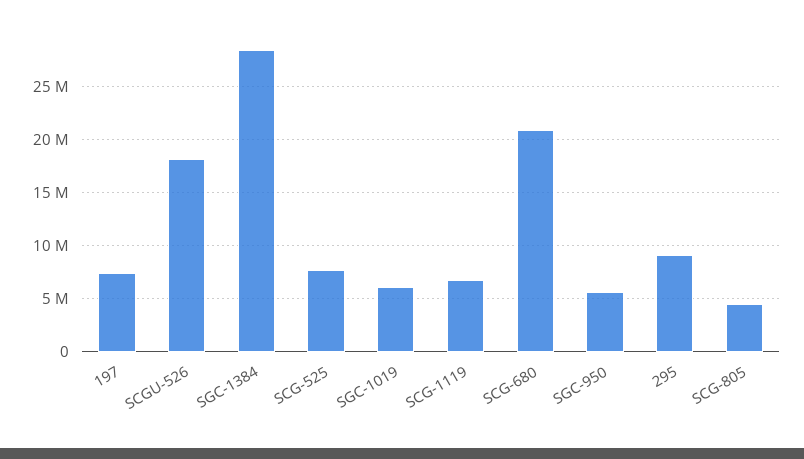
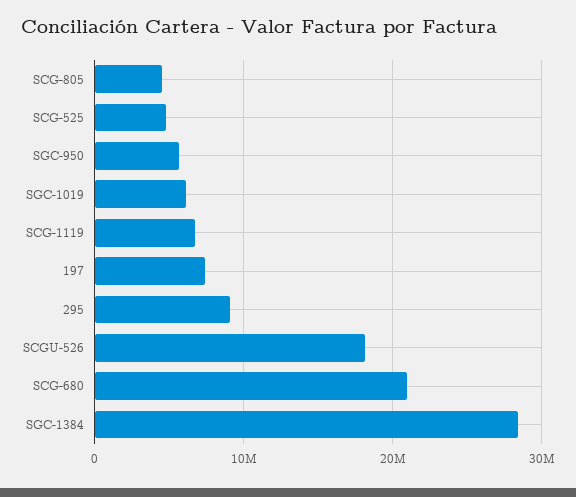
  {
    "197": 7000000,
    "SCGU-526": 18000000,
    "SGC-1384": 28000000,
-   "SCG-525": 8000000,
+   "SCG-525": 5000000,
    "SGC-1019": 6000000,
    "SCG-1119": 7000000,
    "SCG-680": 21000000,
    "SGC-950": 6000000,
    "295": 9000000,
    "SCG-805": 5000000
  }

